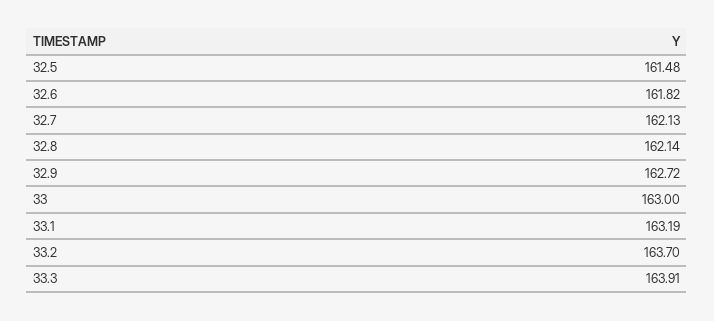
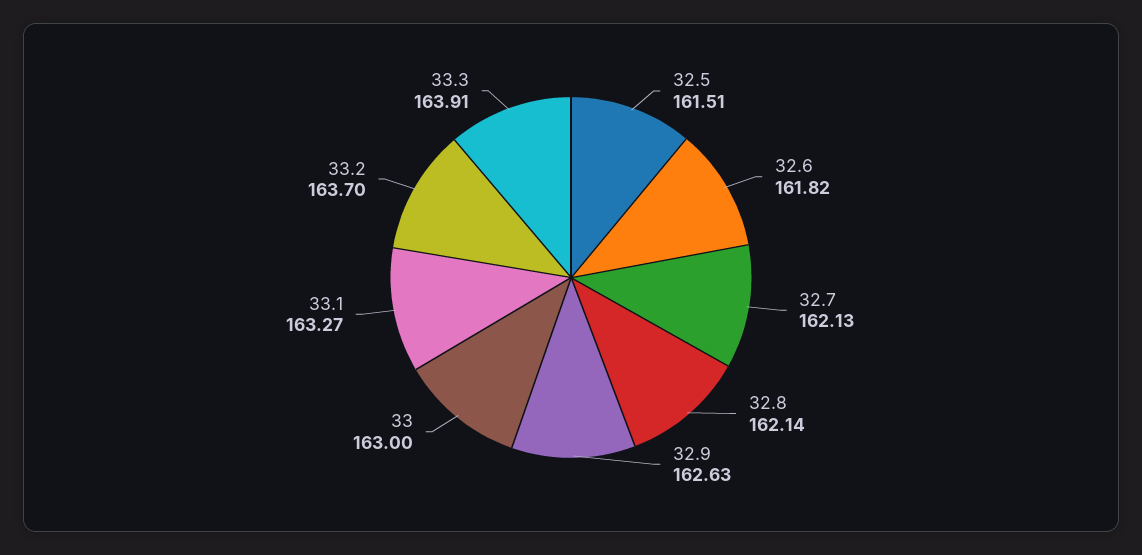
  {
-   "32.5": 161.48,
+   "32.5": 161.51,
    "32.6": 161.82,
    "32.7": 162.13,
    "32.8": 162.14,
-   "32.9": 162.72,
+   "32.9": 162.63,
    "33": 163,
-   "33.1": 163.19,
+   "33.1": 163.27,
    "33.2": 163.7,
    "33.3": 163.91
  }

